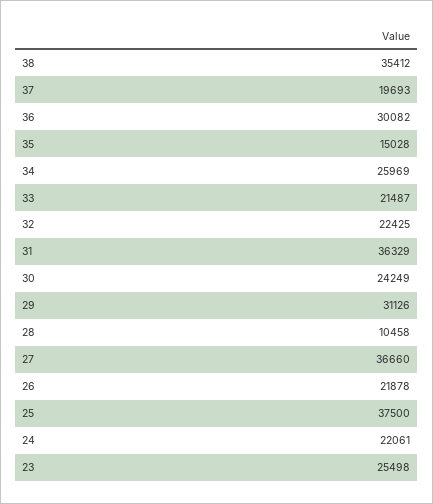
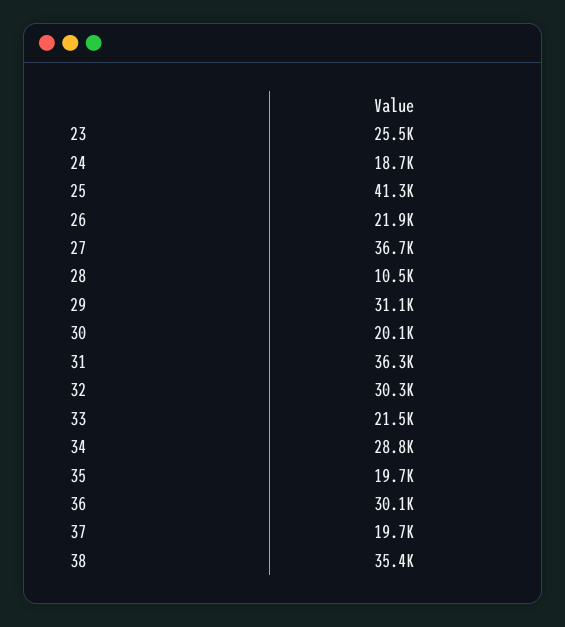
  {
    "38": 35412,
    "37": 19693,
    "36": 30082,
-   "35": 15028,
+   "35": 19700,
-   "34": 25969,
+   "34": 28800,
    "33": 21487,
-   "32": 22425,
+   "32": 30300,
    "31": 36329,
-   "30": 24249,
+   "30": 20100,
    "29": 31126,
    "28": 10458,
    "27": 36660,
    "26": 21878,
-   "25": 37500,
+   "25": 41300,
-   "24": 22061,
+   "24": 18700,
    "23": 25498
  }

